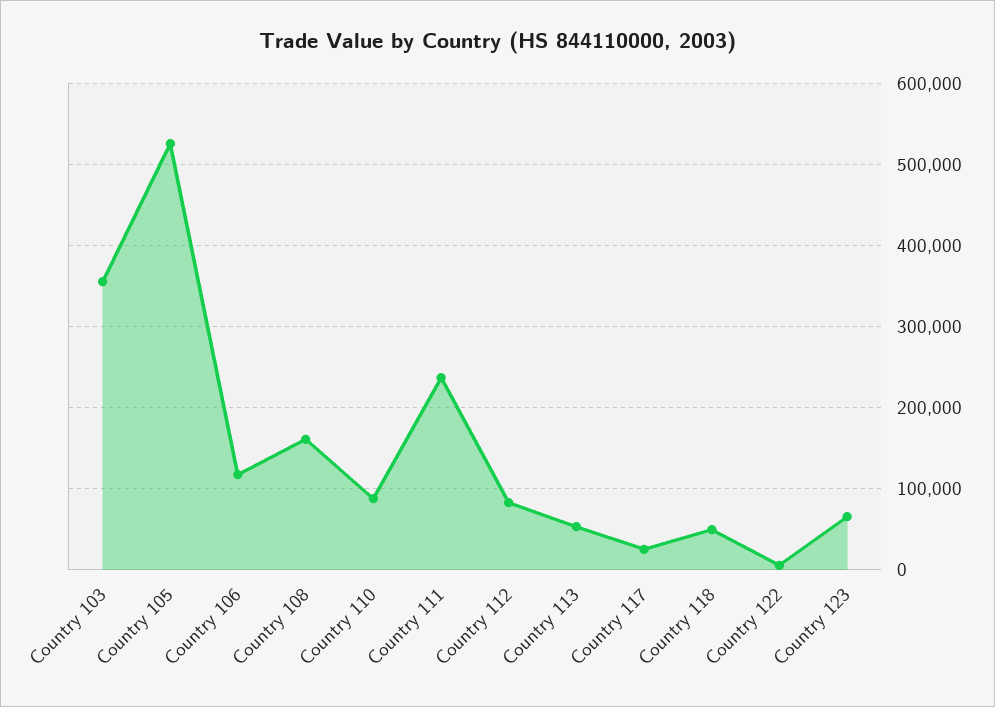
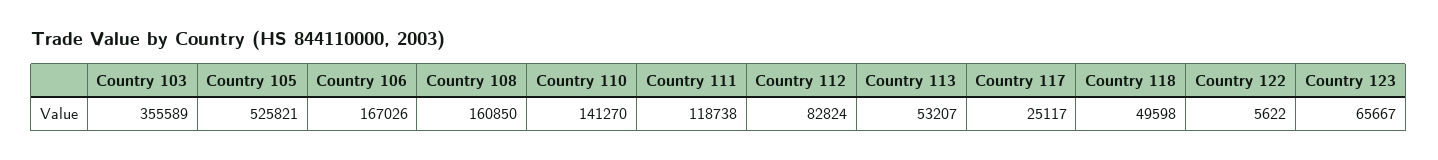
  {
    "Country 103": 355589,
    "Country 105": 525821,
-   "Country 106": 120000,
+   "Country 106": 167026,
    "Country 108": 160850,
-   "Country 110": 90000,
+   "Country 110": 141270,
-   "Country 111": 240000,
+   "Country 111": 118738,
    "Country 112": 82824,
    "Country 113": 53207,
    "Country 117": 25117,
    "Country 118": 49598,
    "Country 122": 5622,
    "Country 123": 65667
  }

